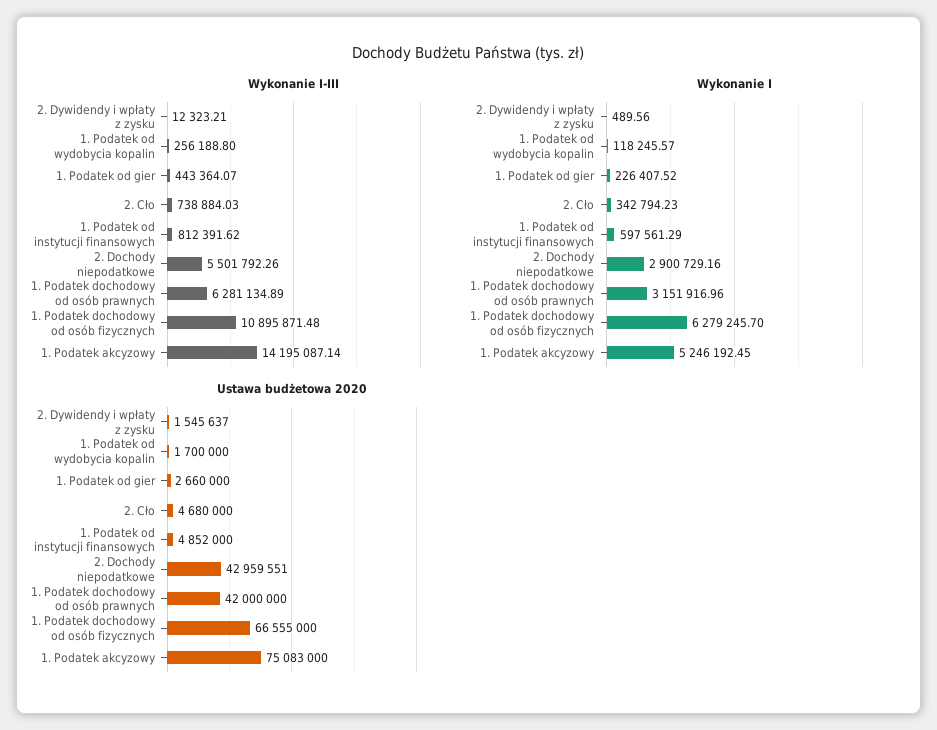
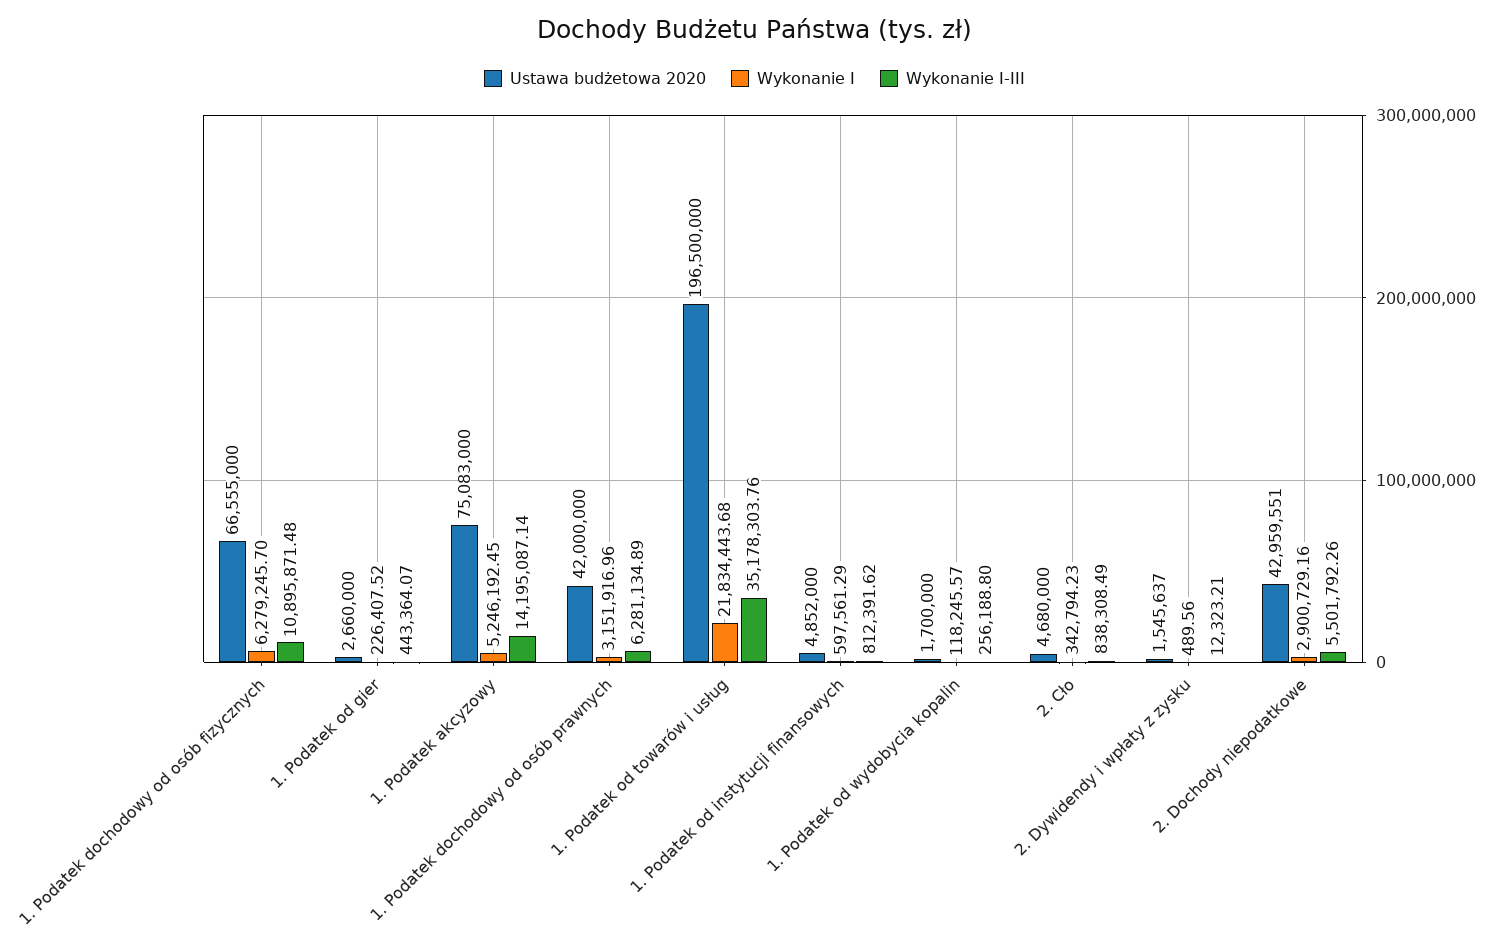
  {
    "Wykonanie I-III": {
      "2. Dywidendy i wpłaty z zysku": 12323.21,
      "1. Podatek od wydobycia kopalin": 256188.8,
      "1. Podatek od gier": 443364.07,
-     "2. Cło": 738884.03,
+     "2. Cło": 838308.49,
      "1. Podatek od instytucji finansowych": 812391.62,
      "2. Dochody niepodatkowe": 5501792.26,
      "1. Podatek dochodowy od osób prawnych": 6281134.89,
      "1. Podatek dochodowy od osób fizycznych": 10895871.48,
-     "1. Podatek akcyzowy": 14195087.14
+     "1. Podatek akcyzowy": 14195087.14,
+     "1. Podatek od towarów i usług": 35178303.76
    },
    "Wykonanie I": {
      "2. Dywidendy i wpłaty z zysku": 489.56,
      "1. Podatek od wydobycia kopalin": 118245.57,
      "1. Podatek od gier": 226407.52,
      "2. Cło": 342794.23,
      "1. Podatek od instytucji finansowych": 597561.29,
      "2. Dochody niepodatkowe": 2900729.16,
      "1. Podatek dochodowy od osób prawnych": 3151916.96,
      "1. Podatek dochodowy od osób fizycznych": 6279245.7,
-     "1. Podatek akcyzowy": 5246192.45
+     "1. Podatek akcyzowy": 5246192.45,
+     "1. Podatek od towarów i usług": 21834443.68
    },
    "Ustawa budżetowa 2020": {
      "2. Dywidendy i wpłaty z zysku": 1545637,
      "1. Podatek od wydobycia kopalin": 1700000,
      "1. Podatek od gier": 2660000,
      "2. Cło": 4680000,
      "1. Podatek od instytucji finansowych": 4852000,
      "2. Dochody niepodatkowe": 42959551,
      "1. Podatek dochodowy od osób prawnych": 42000000,
      "1. Podatek dochodowy od osób fizycznych": 66555000,
-     "1. Podatek akcyzowy": 75083000
+     "1. Podatek akcyzowy": 75083000,
+     "1. Podatek od towarów i usług": 196500000
    }
  }

